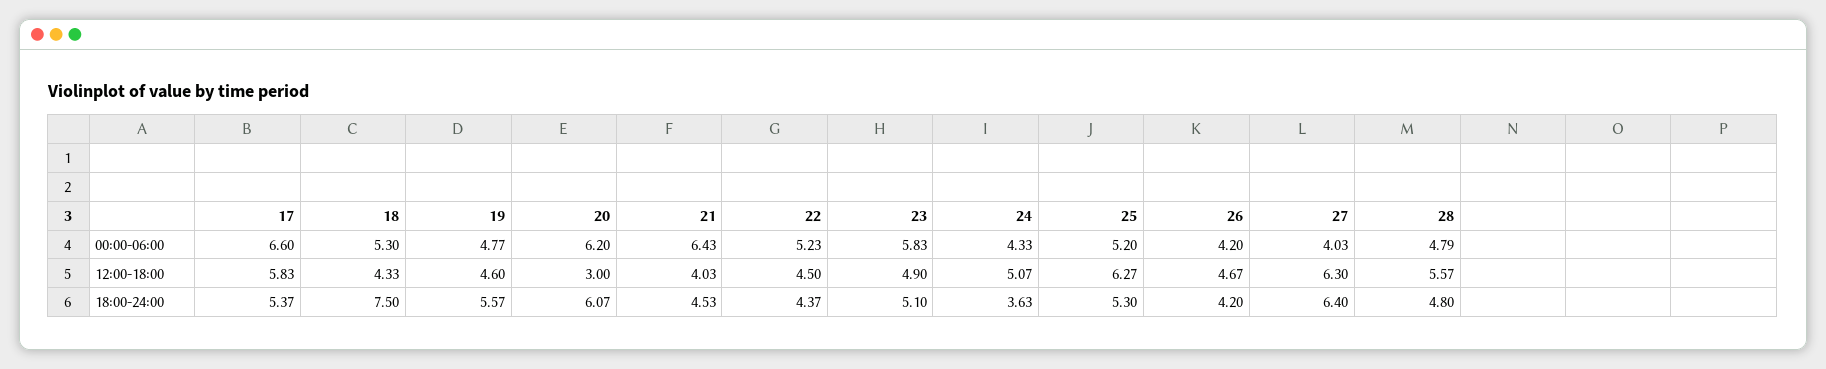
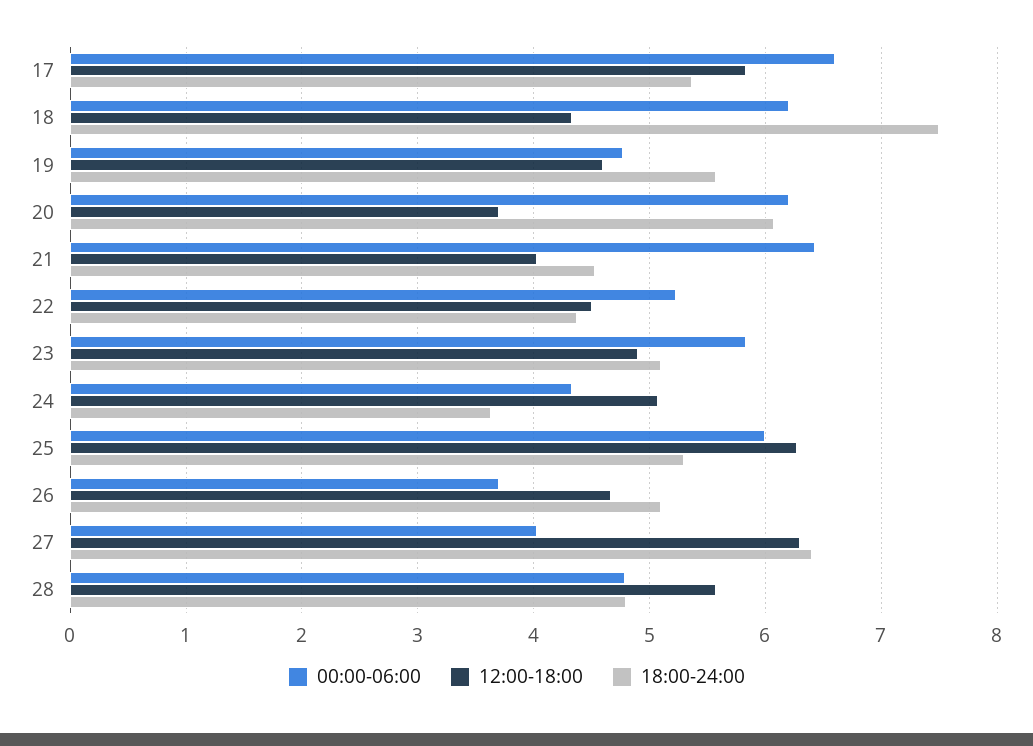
  {
    "00:00-06:00": {
      "17": 6.6,
-     "18": 5.3,
+     "18": 6.2,
      "19": 4.77,
      "20": 6.2,
      "21": 6.43,
      "22": 5.23,
      "23": 5.83,
      "24": 4.33,
-     "25": 5.2,
+     "25": 6,
-     "26": 4.2,
+     "26": 3.7,
      "27": 4.03,
      "28": 4.79
    },
    "12:00-18:00": {
      "17": 5.83,
      "18": 4.33,
      "19": 4.6,
-     "20": 3,
+     "20": 3.7,
      "21": 4.03,
      "22": 4.5,
      "23": 4.9,
      "24": 5.07,
      "25": 6.27,
      "26": 4.67,
      "27": 6.3,
      "28": 5.57
    },
    "18:00-24:00": {
      "17": 5.37,
      "18": 7.5,
      "19": 5.57,
      "20": 6.07,
      "21": 4.53,
      "22": 4.37,
      "23": 5.1,
      "24": 3.63,
      "25": 5.3,
-     "26": 4.2,
+     "26": 5.1,
      "27": 6.4,
      "28": 4.8
    }
  }

